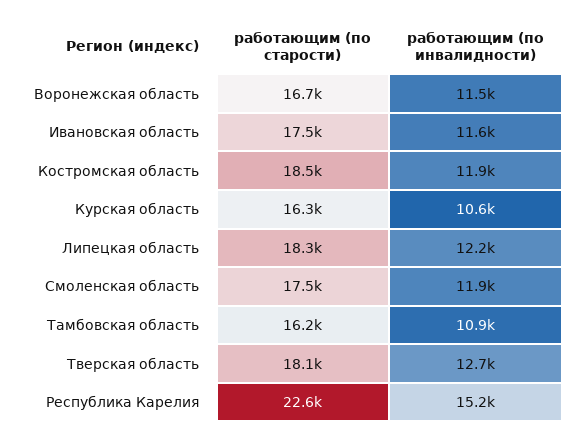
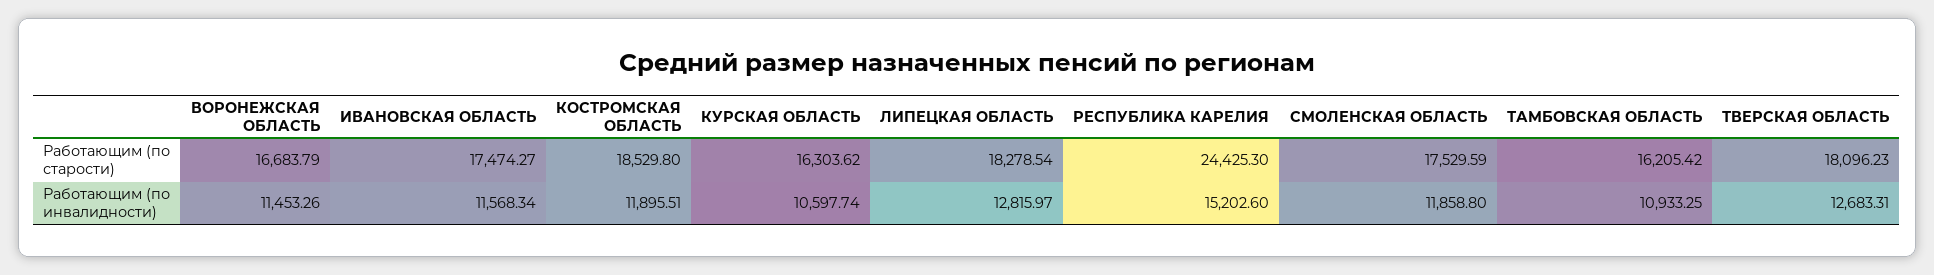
  {
    "работающим (по старости)": {
      "Воронежская область": 16683.79,
      "Ивановская область": 17474.27,
      "Костромская область": 18529.8,
      "Курская область": 16303.62,
      "Липецкая область": 18278.54,
      "Смоленская область": 17529.59,
      "Тамбовская область": 16205.42,
      "Тверская область": 18096.23,
-     "Республика Карелия": 22600
+     "Республика Карелия": 24425.3
    },
    "работающим (по инвалидности)": {
      "Воронежская область": 11453.26,
      "Ивановская область": 11568.34,
      "Костромская область": 11895.51,
      "Курская область": 10597.74,
-     "Липецкая область": 12200,
+     "Липецкая область": 12815.97,
      "Смоленская область": 11858.8,
      "Тамбовская область": 10933.25,
      "Тверская область": 12683.31,
      "Республика Карелия": 15202.6
    }
  }

